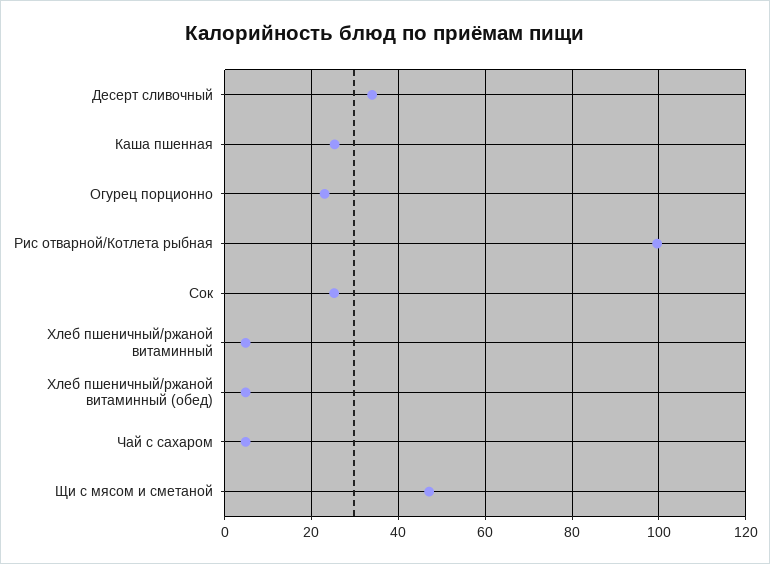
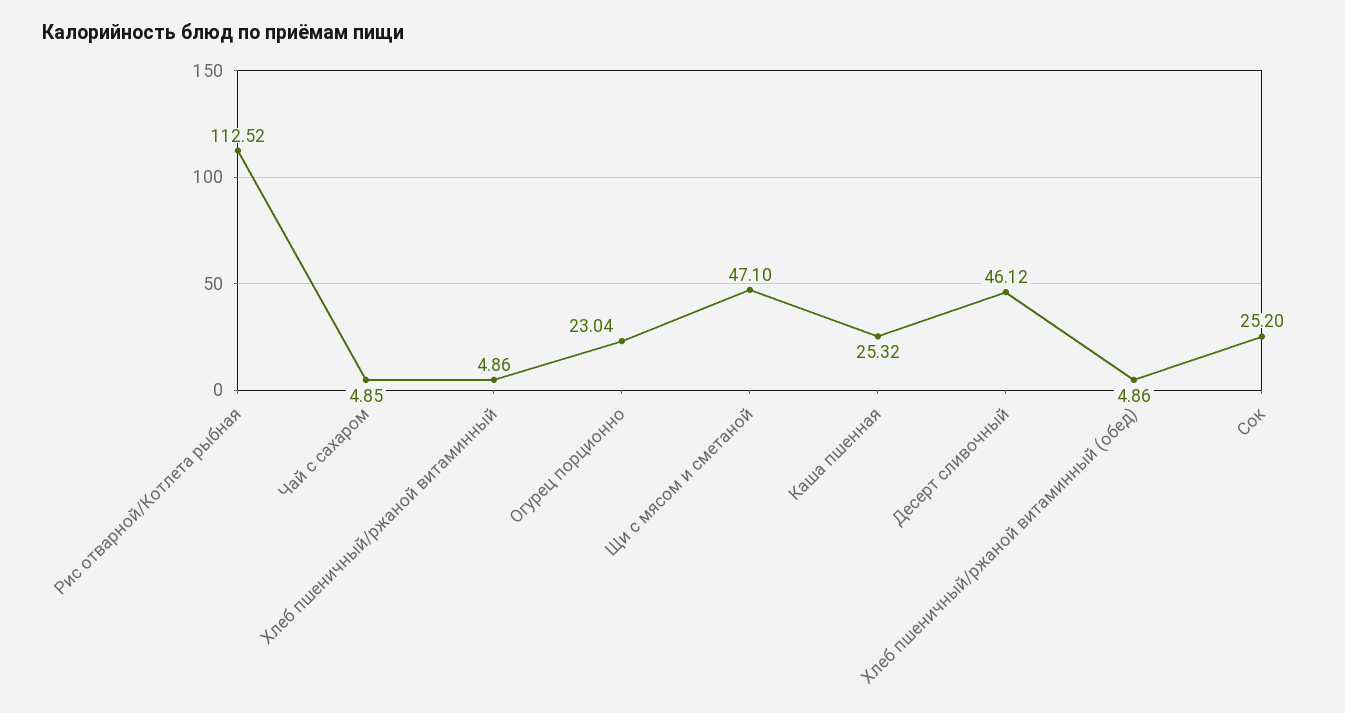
  {
-   "Десерт сливочный": 34,
+   "Десерт сливочный": 46.12,
    "Каша пшенная": 25.32,
    "Огурец порционно": 23.04,
-   "Рис отварной/Котлета рыбная": 100,
+   "Рис отварной/Котлета рыбная": 112.52,
    "Сок": 25.2,
    "Хлеб пшеничный/ржаной витаминный": 4.86,
    "Хлеб пшеничный/ржаной витаминный (обед)": 4.86,
    "Чай с сахаром": 4.85,
    "Щи с мясом и сметаной": 47.1
  }

